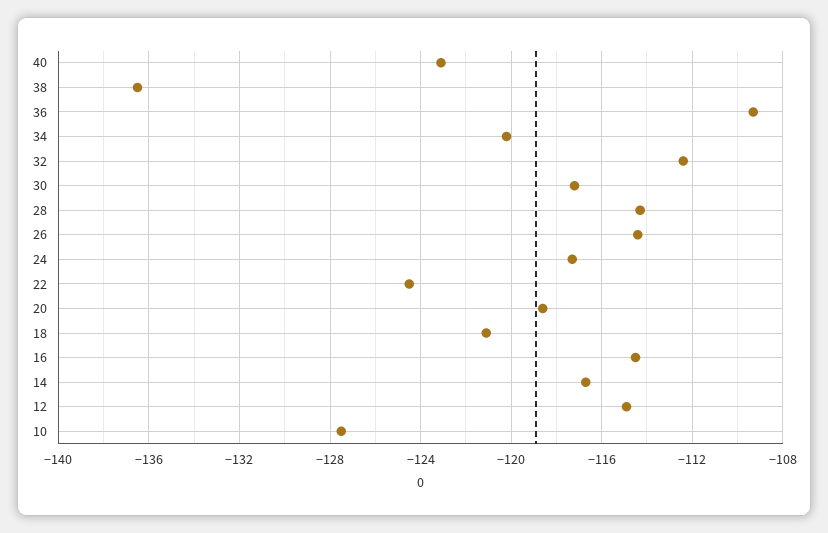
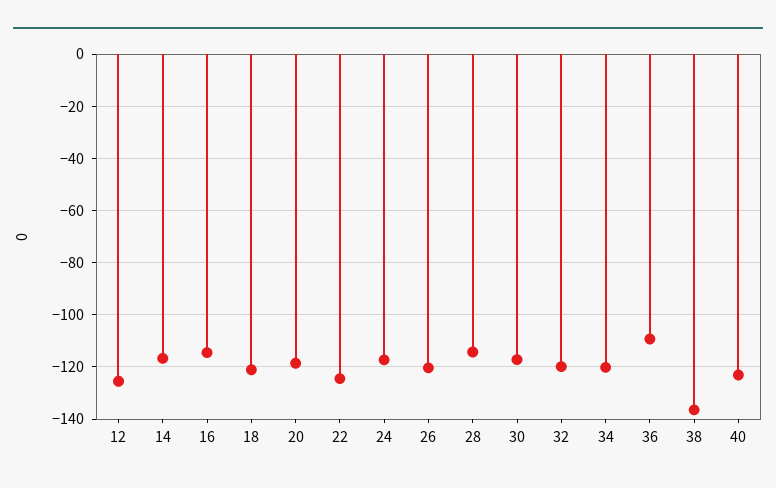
  {
    "40": -123,
    "38": -136.5,
    "36": -109.5,
    "34": -120,
-   "32": -112.5,
+   "32": -120,
    "30": -117,
    "28": -114.5,
-   "26": -114.5,
+   "26": -120,
    "24": -117.5,
    "22": -124.5,
    "20": -118.5,
    "18": -121,
    "16": -114.5,
    "14": -116.5,
-   "12": -115,
+   "12": -125
-   "10": -127.5
  }

